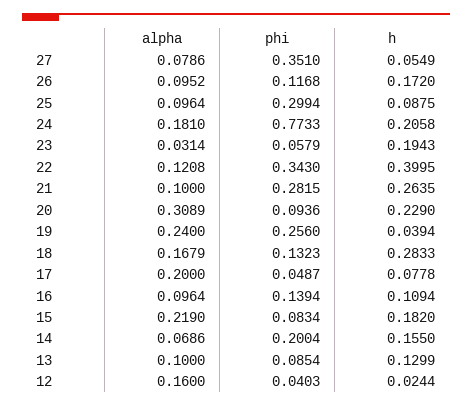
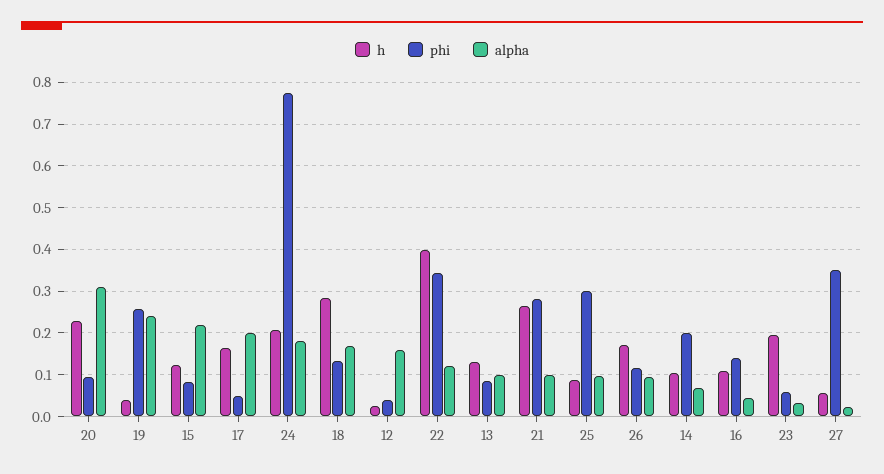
  {
    "alpha": {
-     "27": 0.0786,
+     "27": 0.02,
      "26": 0.0952,
      "25": 0.0964,
      "24": 0.181,
      "23": 0.0314,
      "22": 0.1208,
      "21": 0.1,
      "20": 0.3089,
      "19": 0.24,
      "18": 0.1679,
      "17": 0.2,
-     "16": 0.0964,
+     "16": 0.04,
      "15": 0.219,
      "14": 0.0686,
      "13": 0.1,
      "12": 0.16
    },
    "phi": {
      "27": 0.351,
      "26": 0.1168,
      "25": 0.2994,
      "24": 0.7733,
      "23": 0.0579,
      "22": 0.343,
      "21": 0.2815,
      "20": 0.0936,
      "19": 0.256,
      "18": 0.1323,
      "17": 0.0487,
      "16": 0.1394,
      "15": 0.0834,
      "14": 0.2004,
      "13": 0.0854,
      "12": 0.0403
    },
    "h": {
      "27": 0.0549,
      "26": 0.172,
      "25": 0.0875,
      "24": 0.2058,
      "23": 0.1943,
      "22": 0.3995,
      "21": 0.2635,
      "20": 0.229,
      "19": 0.0394,
      "18": 0.2833,
-     "17": 0.0778,
+     "17": 0.16,
      "16": 0.1094,
-     "15": 0.182,
+     "15": 0.12,
-     "14": 0.155,
+     "14": 0.1,
      "13": 0.1299,
      "12": 0.0244
    }
  }

